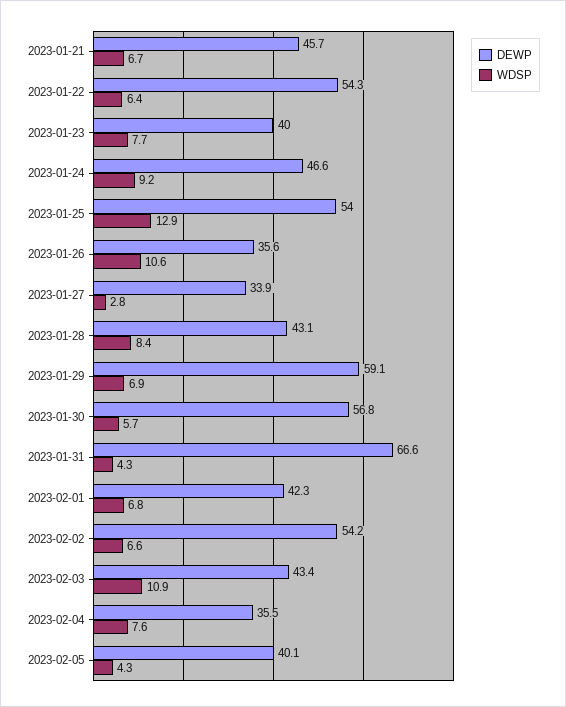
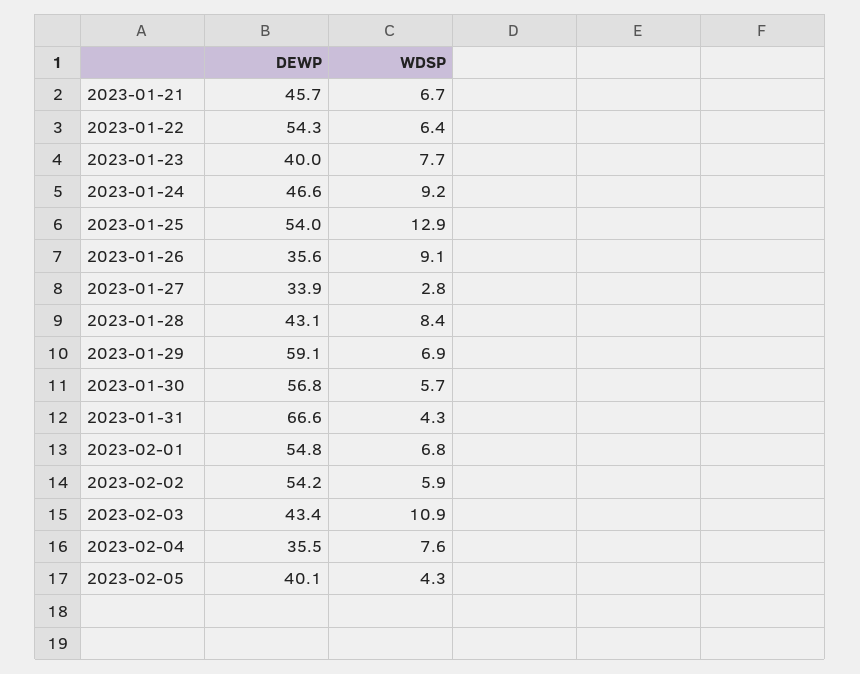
  {
    "DEWP": {
      "2023-01-21": 45.7,
      "2023-01-22": 54.3,
      "2023-01-23": 40,
      "2023-01-24": 46.6,
      "2023-01-25": 54,
      "2023-01-26": 35.6,
      "2023-01-27": 33.9,
      "2023-01-28": 43.1,
      "2023-01-29": 59.1,
      "2023-01-30": 56.8,
      "2023-01-31": 66.6,
-     "2023-02-01": 42.3,
+     "2023-02-01": 54.8,
      "2023-02-02": 54.2,
      "2023-02-03": 43.4,
      "2023-02-04": 35.5,
      "2023-02-05": 40.1
    },
    "WDSP": {
      "2023-01-21": 6.7,
      "2023-01-22": 6.4,
      "2023-01-23": 7.7,
      "2023-01-24": 9.2,
      "2023-01-25": 12.9,
-     "2023-01-26": 10.6,
+     "2023-01-26": 9.1,
      "2023-01-27": 2.8,
      "2023-01-28": 8.4,
      "2023-01-29": 6.9,
      "2023-01-30": 5.7,
      "2023-01-31": 4.3,
      "2023-02-01": 6.8,
-     "2023-02-02": 6.6,
+     "2023-02-02": 5.9,
      "2023-02-03": 10.9,
      "2023-02-04": 7.6,
      "2023-02-05": 4.3
    }
  }

